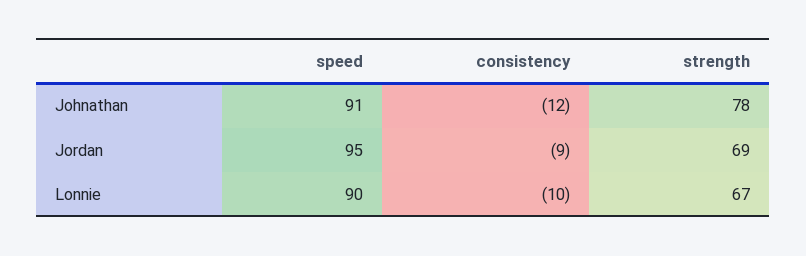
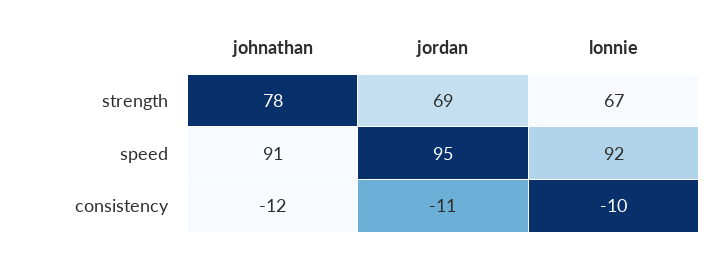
  {
    "speed": {
      "Johnathan": 91,
      "Jordan": 95,
-     "Lonnie": 90
+     "Lonnie": 92
    },
    "consistency": {
      "Johnathan": -12,
-     "Jordan": -9,
+     "Jordan": -11,
      "Lonnie": -10
    },
    "strength": {
      "Johnathan": 78,
      "Jordan": 69,
      "Lonnie": 67
    }
  }

